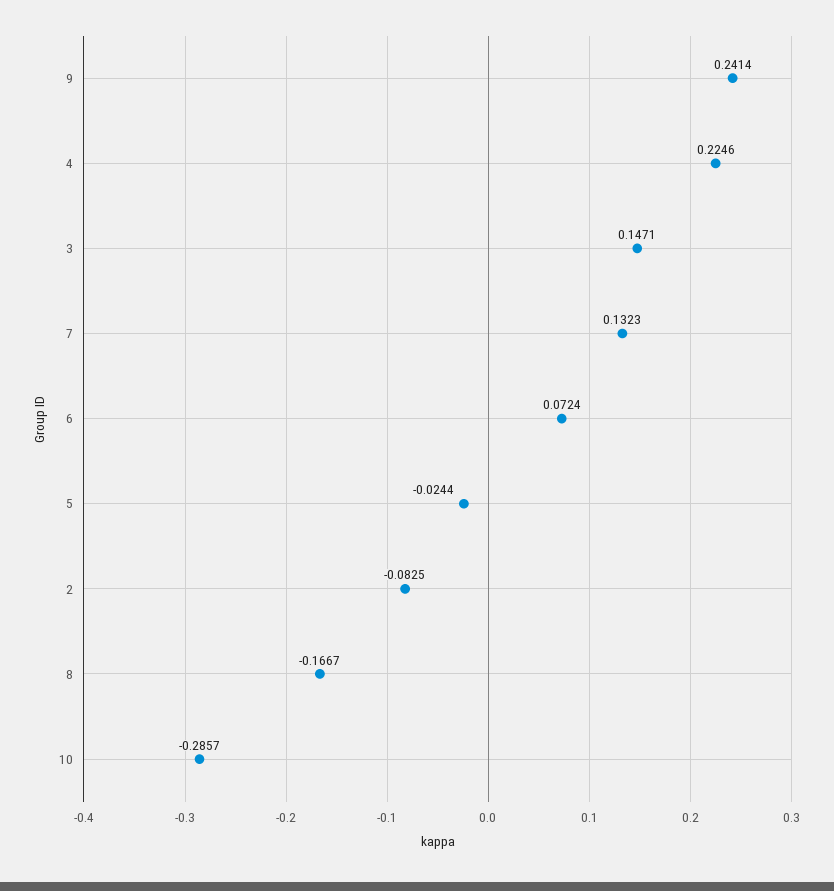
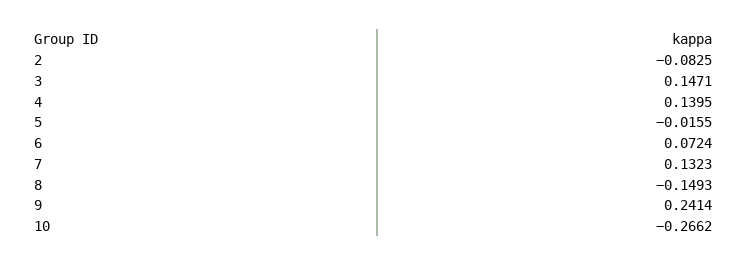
  {
    "9": 0.2414,
-   "4": 0.2246,
+   "4": 0.1395,
    "3": 0.1471,
    "7": 0.1323,
    "6": 0.0724,
-   "5": -0.0244,
+   "5": -0.0155,
    "2": -0.0825,
-   "8": -0.1667,
+   "8": -0.1493,
-   "10": -0.2857
+   "10": -0.2662
  }

